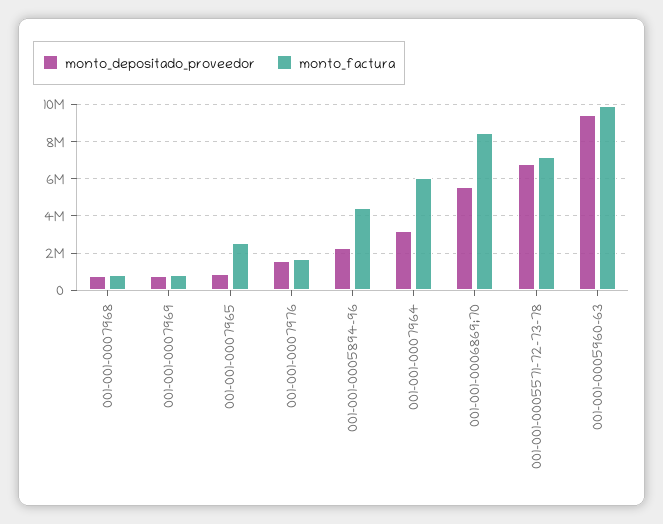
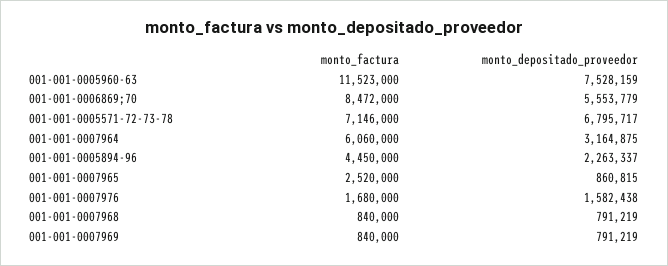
  {
    "monto_depositado_proveedor": {
      "001-001-0007968": 791219,
      "001-001-0007969": 791219,
      "001-001-0007965": 860815,
      "001-001-0007976": 1582438,
      "001-001-0005894-96": 2263337,
      "001-001-0007964": 3164875,
      "001-001-0006869;70": 5553779,
      "001-001-0005571-72-73-78": 6795717,
-     "001-001-0005960-63": 9500000
+     "001-001-0005960-63": 7528159
    },
    "monto_factura": {
      "001-001-0007968": 840000,
      "001-001-0007969": 840000,
      "001-001-0007965": 2520000,
      "001-001-0007976": 1680000,
      "001-001-0005894-96": 4450000,
      "001-001-0007964": 6060000,
      "001-001-0006869;70": 8472000,
      "001-001-0005571-72-73-78": 7146000,
-     "001-001-0005960-63": 10000000
+     "001-001-0005960-63": 11523000
    }
  }

